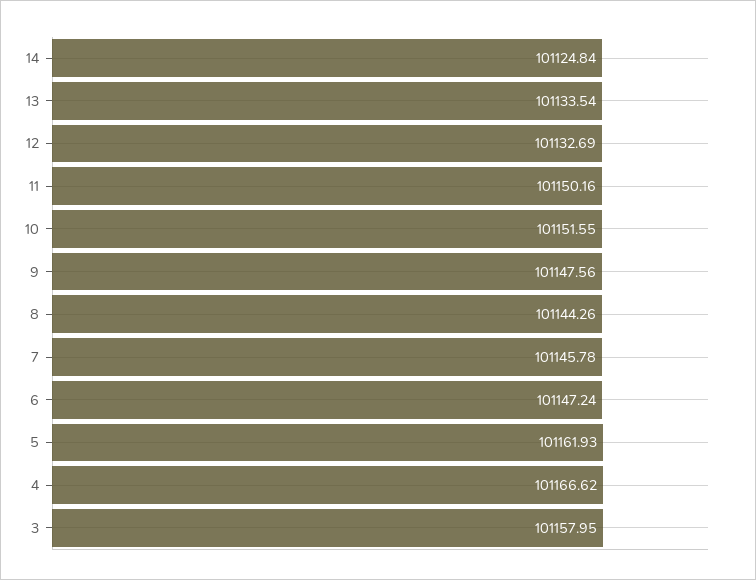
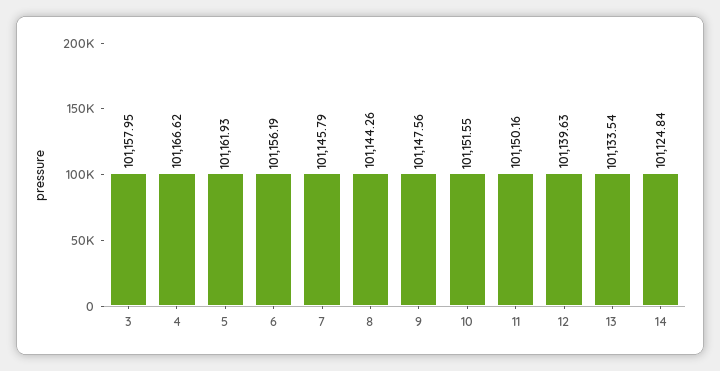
  {
    "14": 101124.84,
    "13": 101133.54,
-   "12": 101132.69,
+   "12": 101139.63,
    "11": 101150.16,
    "10": 101151.55,
    "9": 101147.56,
    "8": 101144.26,
-   "7": 101145.78,
+   "7": 101145.79,
-   "6": 101147.24,
+   "6": 101156.19,
    "5": 101161.93,
    "4": 101166.62,
    "3": 101157.95
  }

